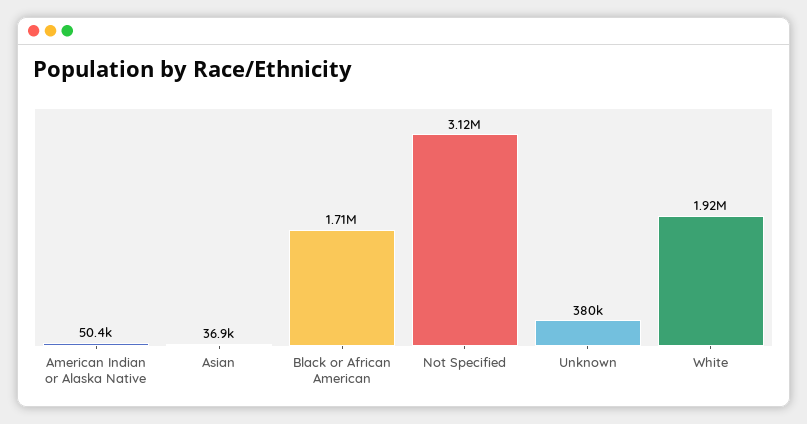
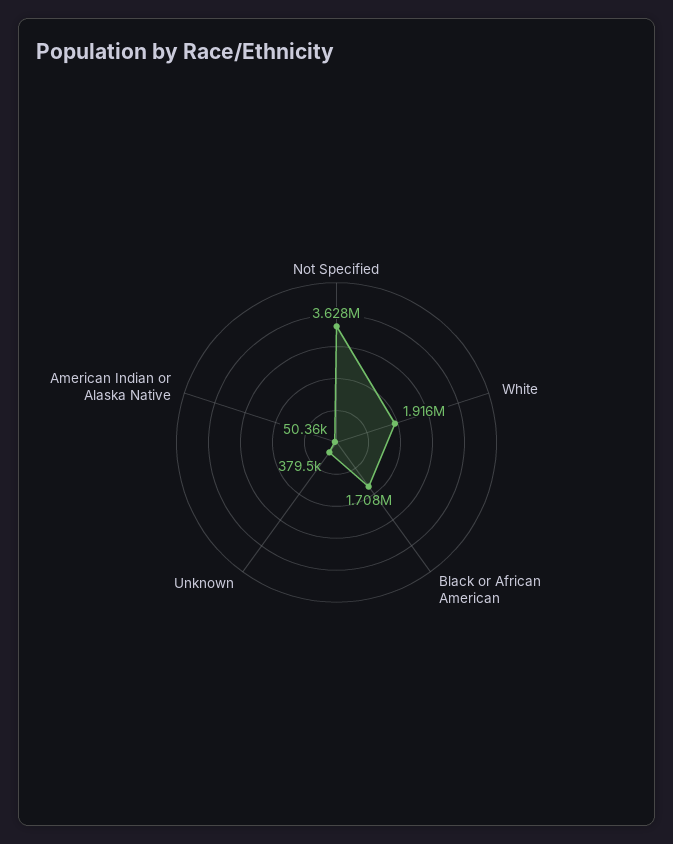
  {
    "American Indian or Alaska Native": 50360,
-   "Asian": 36900,
    "Black or African American": 1708000,
-   "Not Specified": 3120000,
+   "Not Specified": 3628000,
    "Unknown": 379500,
    "White": 1916000
  }

